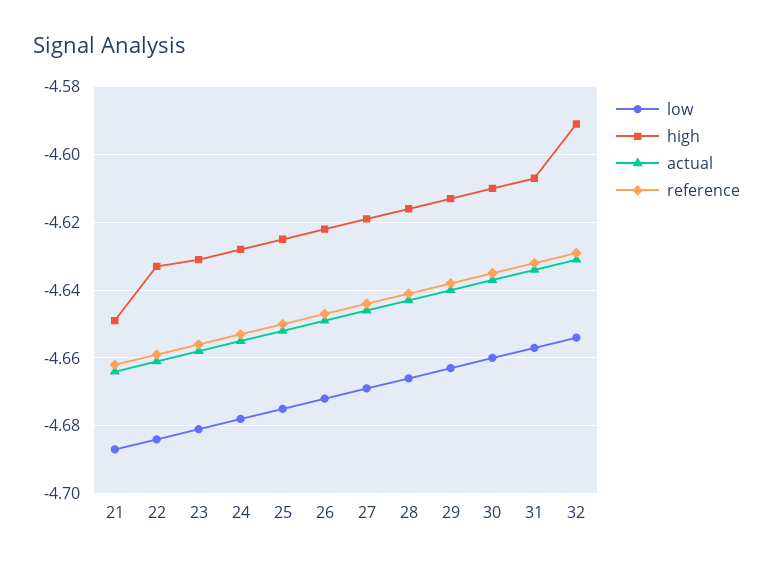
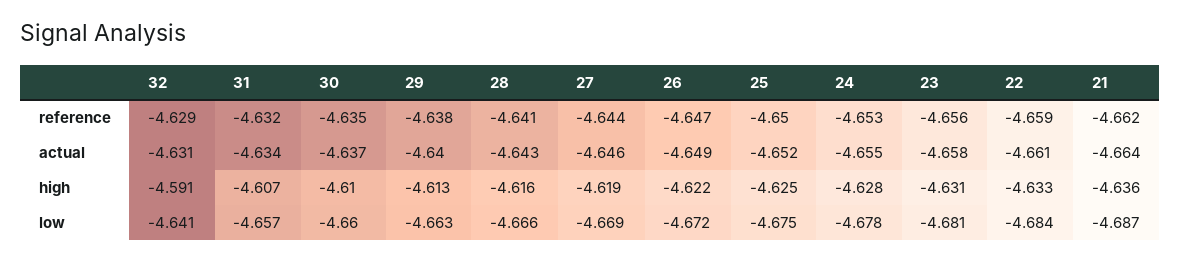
  {
    "low": {
      "21": -4.687,
      "22": -4.684,
      "23": -4.681,
      "24": -4.678,
      "25": -4.675,
      "26": -4.672,
      "27": -4.669,
      "28": -4.666,
      "29": -4.663,
      "30": -4.66,
      "31": -4.657,
-     "32": -4.655
+     "32": -4.641
    },
    "high": {
-     "21": -4.65,
+     "21": -4.636,
      "22": -4.633,
      "23": -4.631,
      "24": -4.628,
      "25": -4.625,
      "26": -4.622,
      "27": -4.619,
      "28": -4.616,
      "29": -4.613,
      "30": -4.61,
      "31": -4.607,
      "32": -4.591
    },
    "actual": {
      "21": -4.664,
      "22": -4.661,
      "23": -4.658,
      "24": -4.655,
      "25": -4.652,
      "26": -4.649,
      "27": -4.646,
      "28": -4.643,
      "29": -4.64,
      "30": -4.637,
      "31": -4.634,
      "32": -4.631
    },
    "reference": {
      "21": -4.662,
      "22": -4.659,
      "23": -4.656,
      "24": -4.653,
      "25": -4.65,
      "26": -4.647,
      "27": -4.644,
      "28": -4.641,
      "29": -4.638,
      "30": -4.635,
      "31": -4.632,
      "32": -4.629
    }
  }

